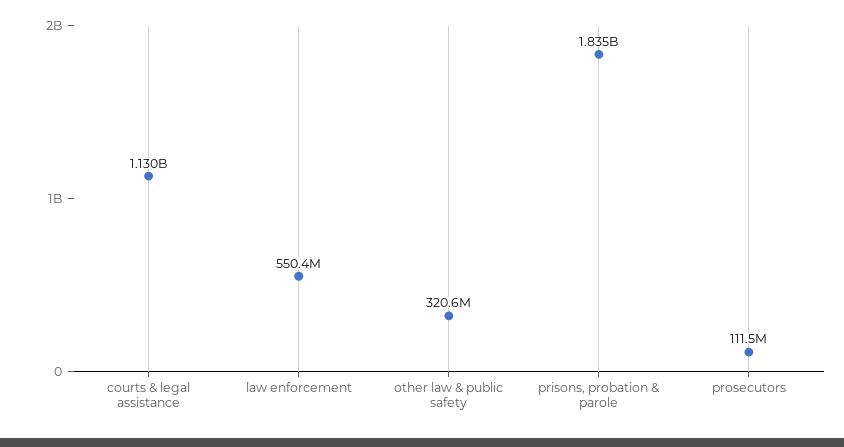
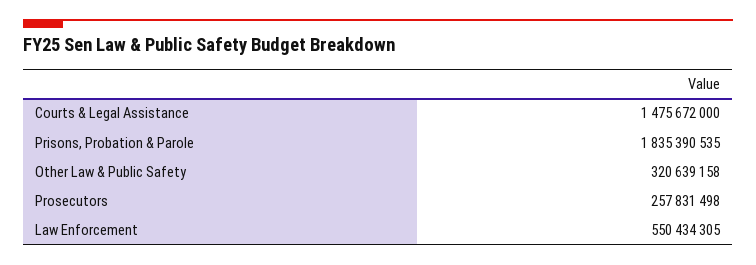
  {
-   "courts & legal assistance": 1130000000,
+   "courts & legal assistance": 1475672000,
    "law enforcement": 550434305,
    "other law & public safety": 320639158,
    "prisons, probation & parole": 1835390535,
-   "prosecutors": 111500000
+   "prosecutors": 257831498
  }

